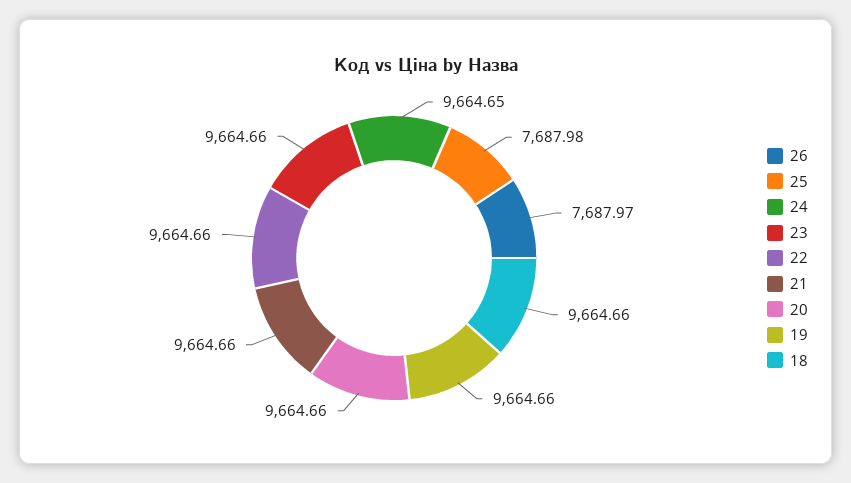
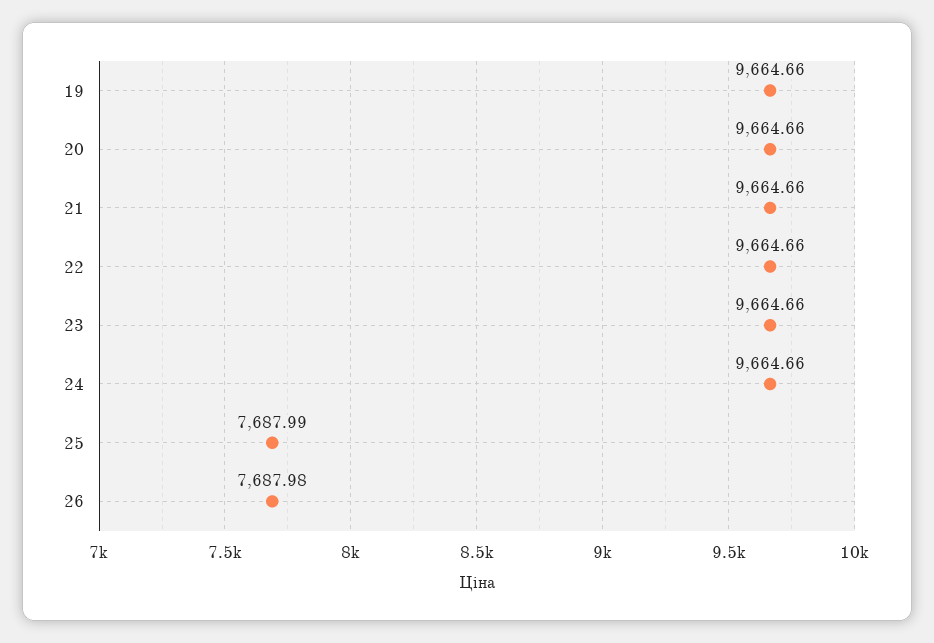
  {
-   "26": 7687.97,
+   "26": 7687.98,
-   "25": 7687.98,
+   "25": 7687.99,
-   "24": 9664.65,
+   "24": 9664.66,
    "23": 9664.66,
    "22": 9664.66,
    "21": 9664.66,
    "20": 9664.66,
-   "19": 9664.66,
+   "19": 9664.66
-   "18": 9664.66
  }

